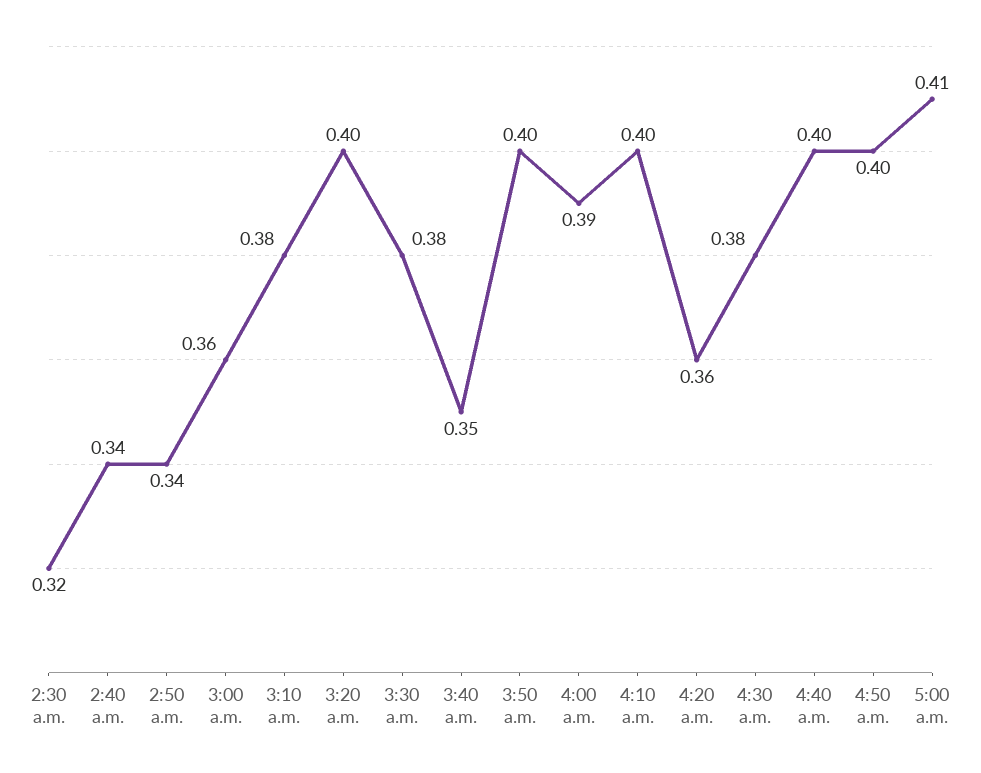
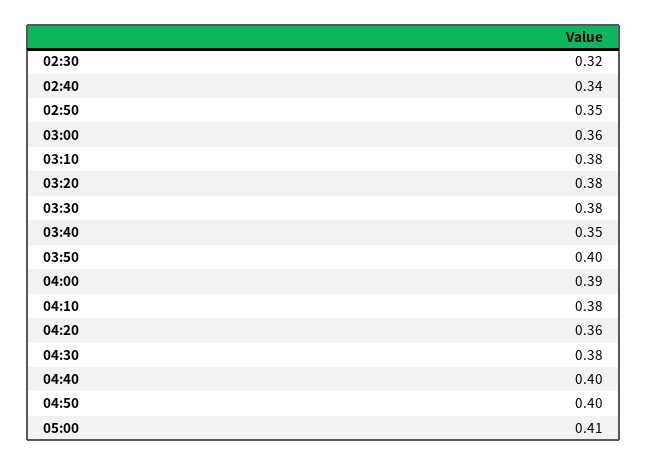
  {
    "2:30 a.m.": 0.32,
    "2:40 a.m.": 0.34,
-   "2:50 a.m.": 0.34,
+   "2:50 a.m.": 0.35,
    "3:00 a.m.": 0.36,
    "3:10 a.m.": 0.38,
-   "3:20 a.m.": 0.4,
+   "3:20 a.m.": 0.38,
    "3:30 a.m.": 0.38,
    "3:40 a.m.": 0.35,
    "3:50 a.m.": 0.4,
    "4:00 a.m.": 0.39,
-   "4:10 a.m.": 0.4,
+   "4:10 a.m.": 0.38,
    "4:20 a.m.": 0.36,
    "4:30 a.m.": 0.38,
    "4:40 a.m.": 0.4,
    "4:50 a.m.": 0.4,
    "5:00 a.m.": 0.41
  }

